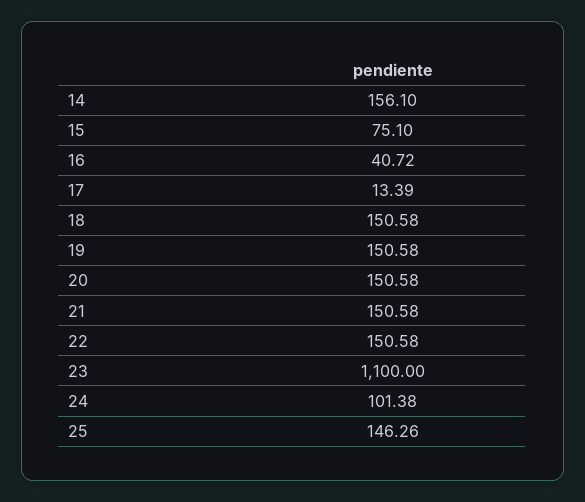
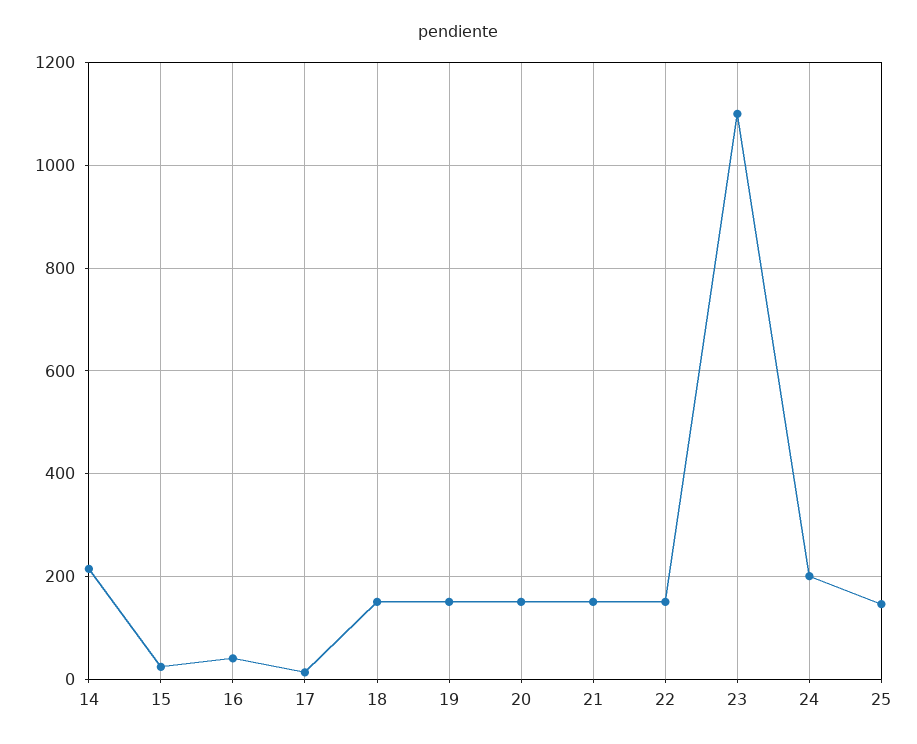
  {
-   "14": 156.1,
+   "14": 220,
-   "15": 75.1,
+   "15": 20,
    "16": 40.72,
    "17": 13.39,
    "18": 150.58,
    "19": 150.58,
    "20": 150.58,
    "21": 150.58,
    "22": 150.58,
    "23": 1100,
-   "24": 101.38,
+   "24": 200,
    "25": 146.26
  }

